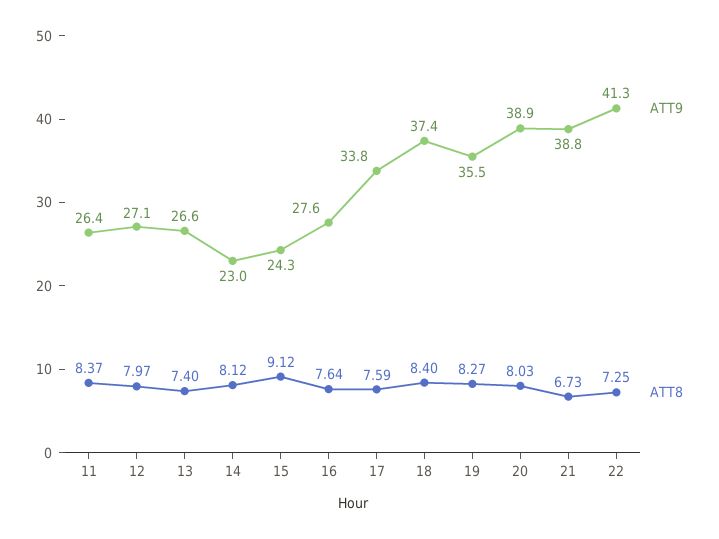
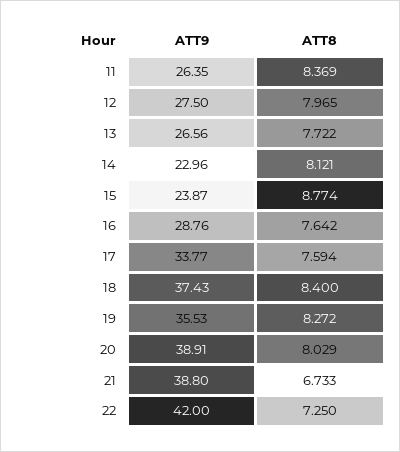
  {
    "ATT9": {
      "11": 26.35,
-     "12": 27.1,
+     "12": 27.5,
      "13": 26.56,
      "14": 22.96,
-     "15": 24.3,
+     "15": 23.87,
-     "16": 27.6,
+     "16": 28.76,
      "17": 33.77,
      "18": 37.43,
      "19": 35.53,
      "20": 38.91,
      "21": 38.8,
-     "22": 41.3
+     "22": 42
    },
    "ATT8": {
      "11": 8.369,
      "12": 7.965,
-     "13": 7.4,
+     "13": 7.722,
      "14": 8.121,
-     "15": 9.12,
+     "15": 8.774,
      "16": 7.642,
      "17": 7.594,
      "18": 8.4,
      "19": 8.272,
      "20": 8.029,
      "21": 6.733,
      "22": 7.25
    }
  }

